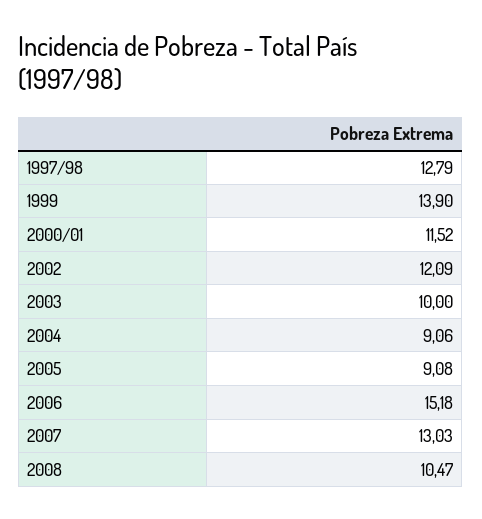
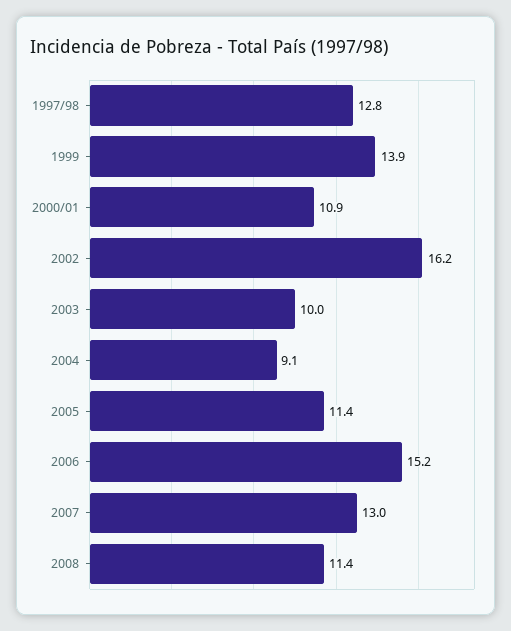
  {
    "1997/98": 12.79,
    "1999": 13.9,
-   "2000/01": 11.52,
+   "2000/01": 10.9,
-   "2002": 12.09,
+   "2002": 16.2,
    "2003": 10,
    "2004": 9.06,
-   "2005": 9.08,
+   "2005": 11.4,
    "2006": 15.18,
    "2007": 13.03,
-   "2008": 10.47
+   "2008": 11.4
  }

